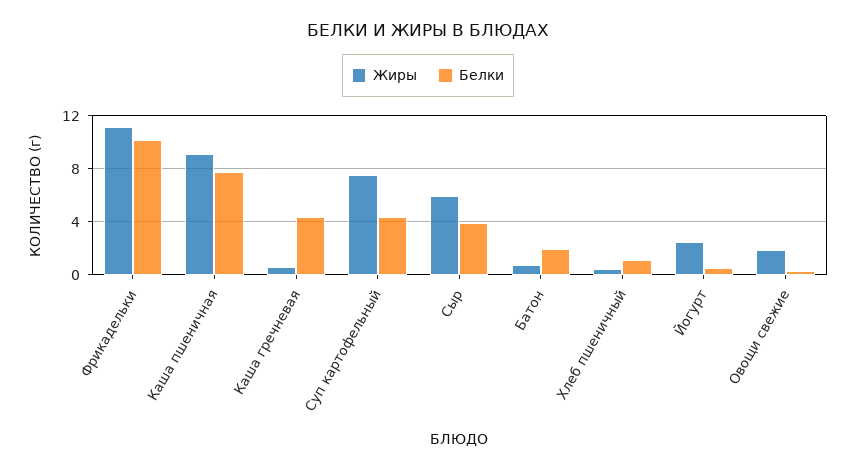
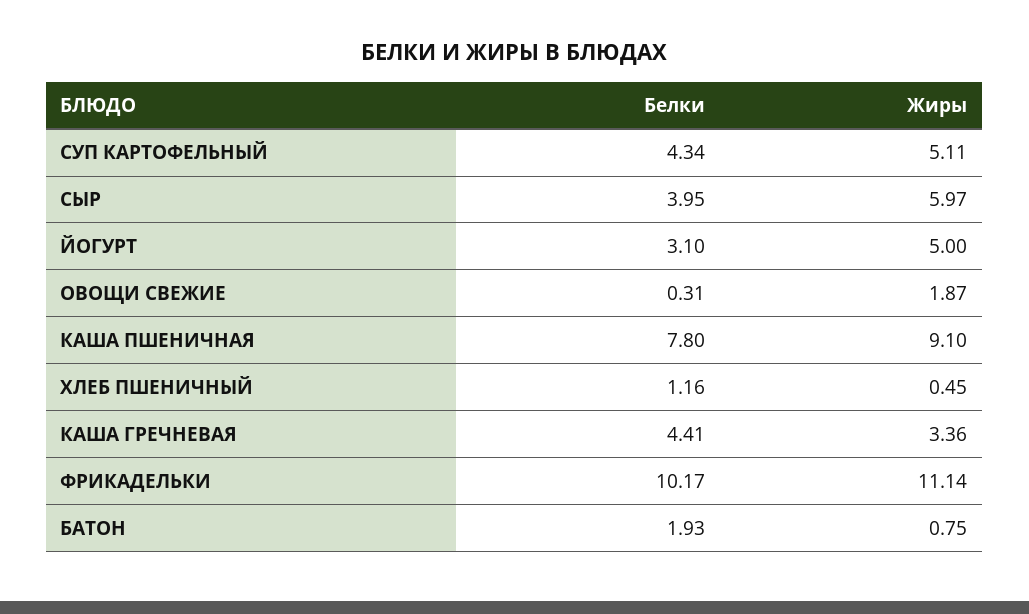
  {
    "Жиры": {
      "Фрикадельки": 11.14,
      "Каша пшеничная": 9.1,
-     "Каша гречневая": 0.5,
+     "Каша гречневая": 3.36,
-     "Суп картофельный": 7.5,
+     "Суп картофельный": 5.11,
      "Сыр": 5.97,
      "Батон": 0.75,
      "Хлеб пшеничный": 0.45,
-     "Йогурт": 2.5,
+     "Йогурт": 5,
      "Овощи свежие": 1.87
    },
    "Белки": {
      "Фрикадельки": 10.17,
      "Каша пшеничная": 7.8,
      "Каша гречневая": 4.41,
      "Суп картофельный": 4.34,
      "Сыр": 3.95,
      "Батон": 1.93,
      "Хлеб пшеничный": 1.16,
-     "Йогурт": 0.5,
+     "Йогурт": 3.1,
      "Овощи свежие": 0.31
    }
  }

